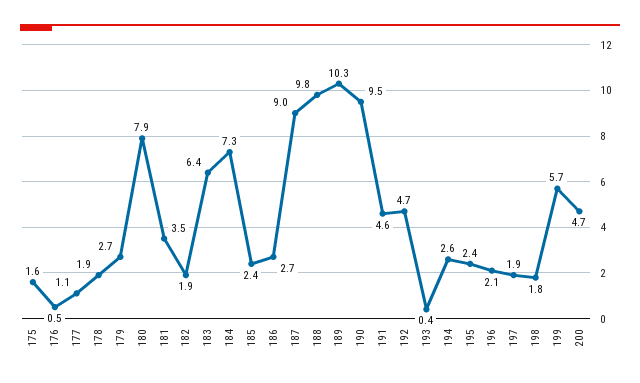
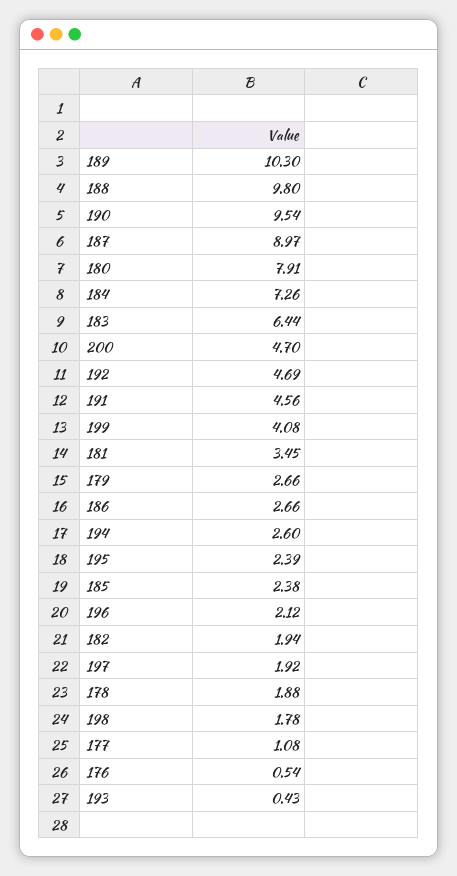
  {
-   "175": 1.6,
    "176": 0.54,
    "177": 1.08,
    "178": 1.88,
    "179": 2.66,
    "180": 7.91,
    "181": 3.45,
    "182": 1.94,
    "183": 6.44,
    "184": 7.26,
    "185": 2.38,
    "186": 2.66,
    "187": 8.97,
    "188": 9.8,
    "189": 10.3,
    "190": 9.54,
    "191": 4.56,
    "192": 4.69,
    "193": 0.43,
    "194": 2.6,
    "195": 2.39,
    "196": 2.12,
    "197": 1.92,
    "198": 1.78,
-   "199": 5.7,
+   "199": 4.08,
    "200": 4.7
  }

